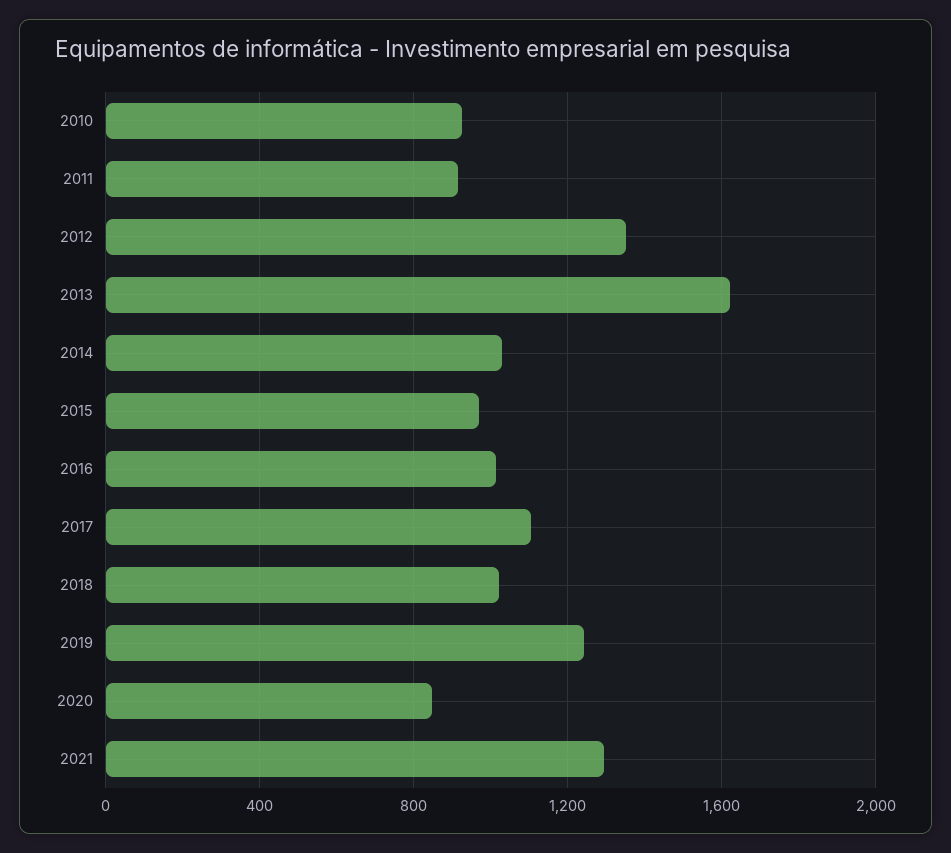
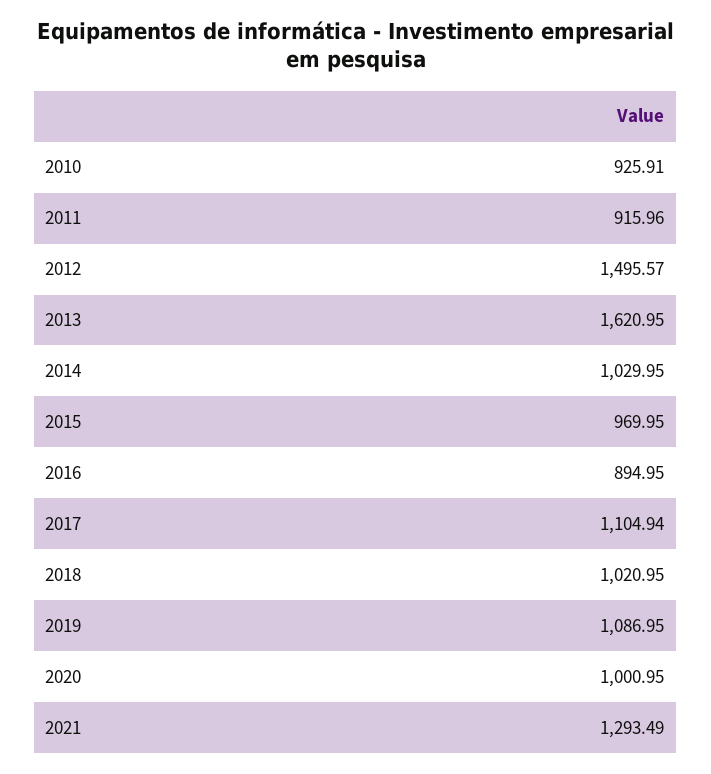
  {
    "2010": 925.91,
    "2011": 915.96,
-   "2012": 1350,
+   "2012": 1495.57,
    "2013": 1620.95,
    "2014": 1029.95,
    "2015": 969.95,
-   "2016": 1000,
+   "2016": 894.95,
    "2017": 1104.94,
    "2018": 1020.95,
-   "2019": 1250,
+   "2019": 1086.95,
-   "2020": 850,
+   "2020": 1000.95,
    "2021": 1293.49
  }

